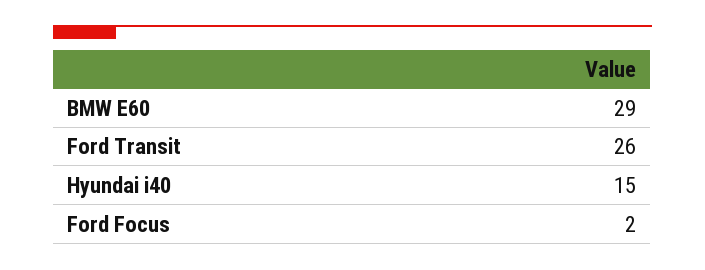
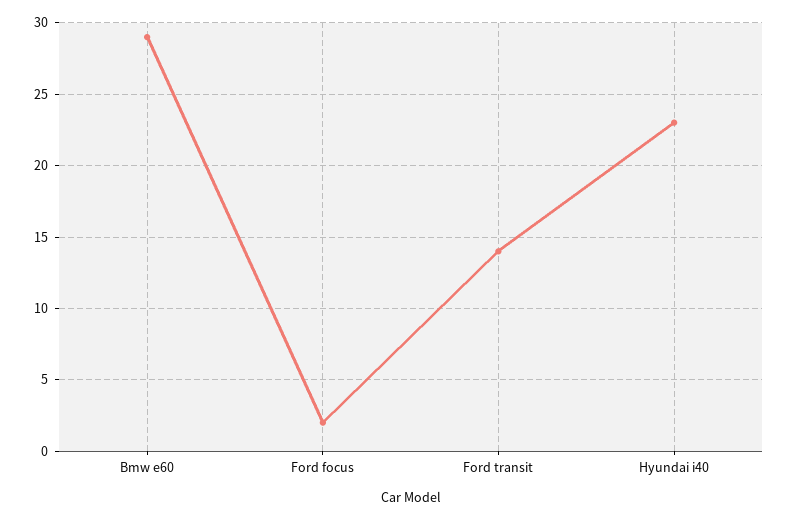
  {
    "BMW E60": 29,
-   "Ford Transit": 26,
+   "Ford Transit": 14,
-   "Hyundai i40": 15,
+   "Hyundai i40": 23,
    "Ford Focus": 2
  }

